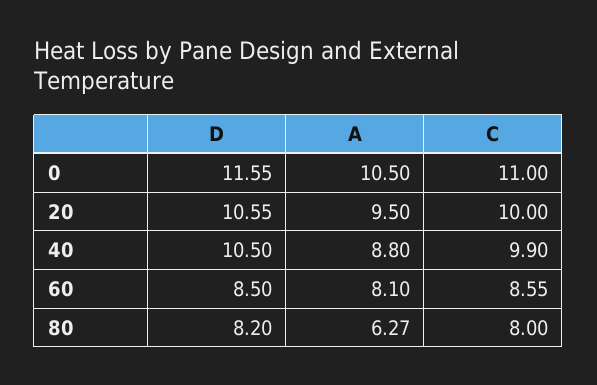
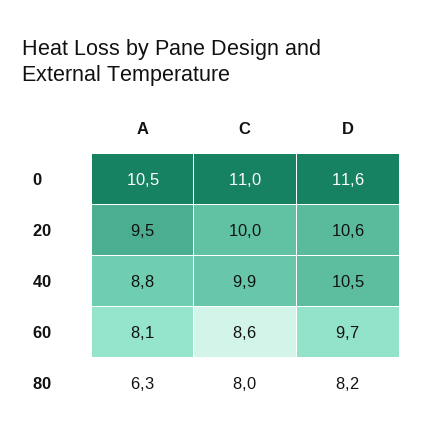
  {
    "D": {
      "0": 11.55,
      "20": 10.55,
      "40": 10.5,
-     "60": 8.5,
+     "60": 9.7,
      "80": 8.2
    },
    "A": {
      "0": 10.5,
      "20": 9.5,
      "40": 8.8,
      "60": 8.1,
      "80": 6.27
    },
    "C": {
      "0": 11,
      "20": 10,
      "40": 9.9,
      "60": 8.55,
      "80": 8
    }
  }

